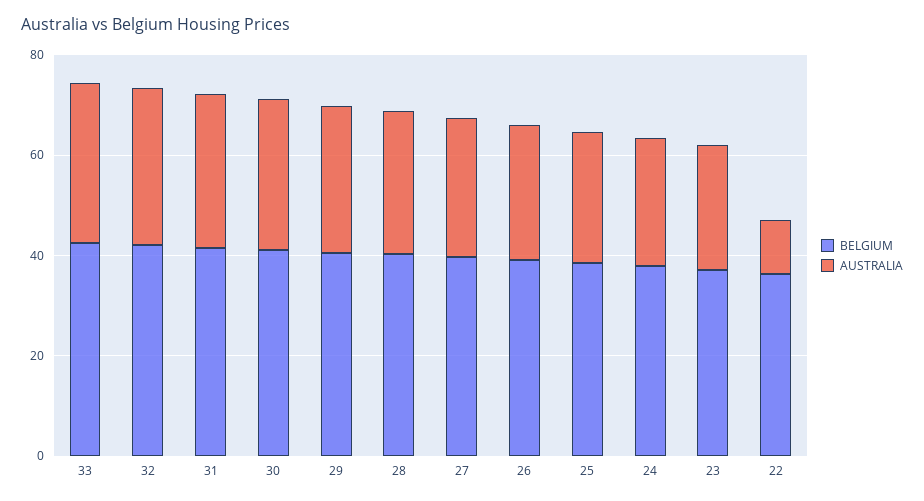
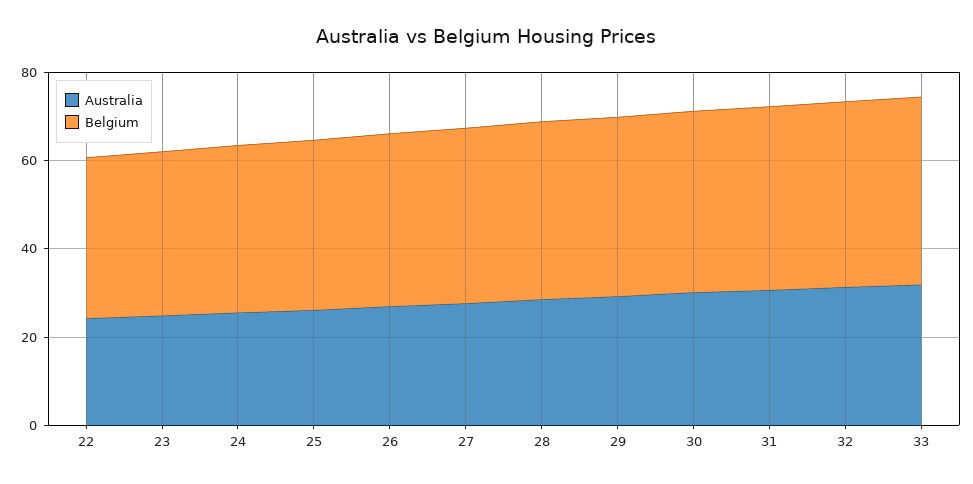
  {
    "BELGIUM": {
      "33": 45,
      "32": 40,
      "31": 40,
      "30": 40,
      "29": 40,
      "28": 40,
      "27": 40,
      "26": 40,
      "25": 40,
      "24": 40,
      "23": 35,
      "22": 35
    },
    "AUSTRALIA": {
      "33": 30,
      "32": 30,
      "31": 30,
      "30": 30,
      "29": 30,
      "28": 30,
      "27": 30,
      "26": 25,
      "25": 25,
      "24": 25,
      "23": 25,
-     "22": 10
+     "22": 25
    }
  }

